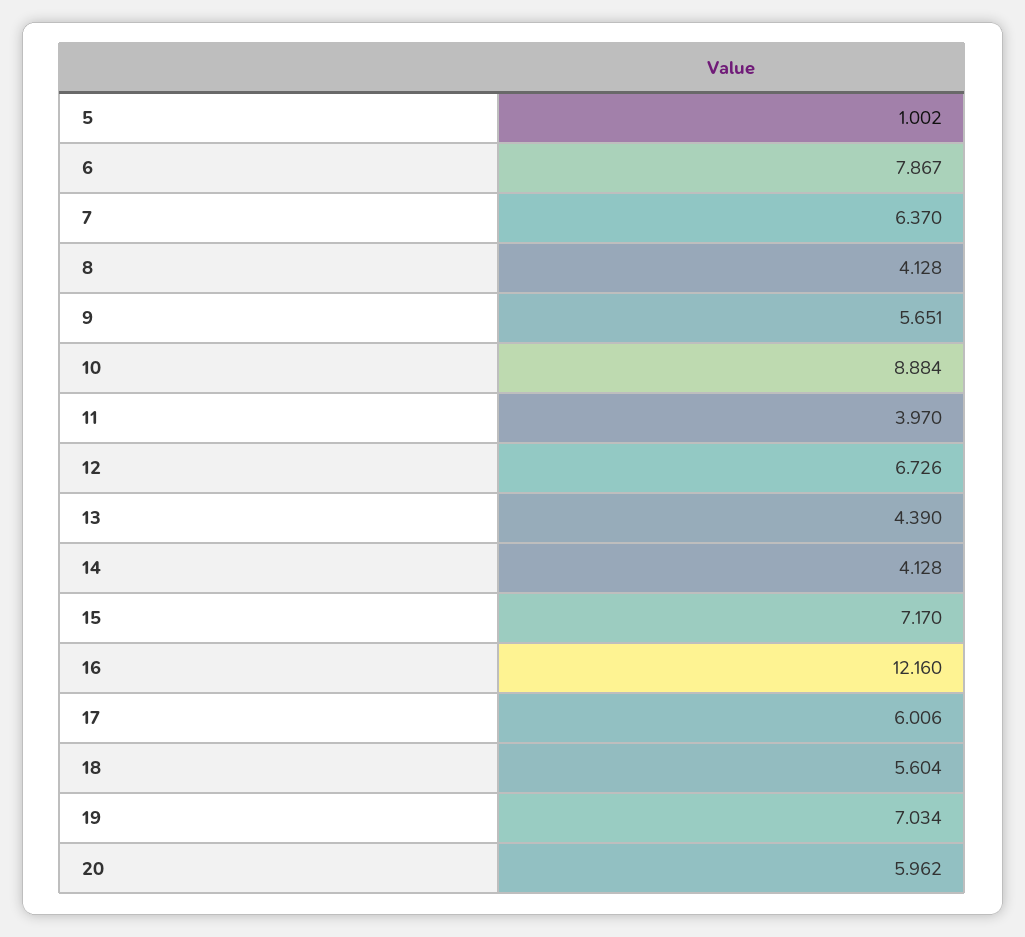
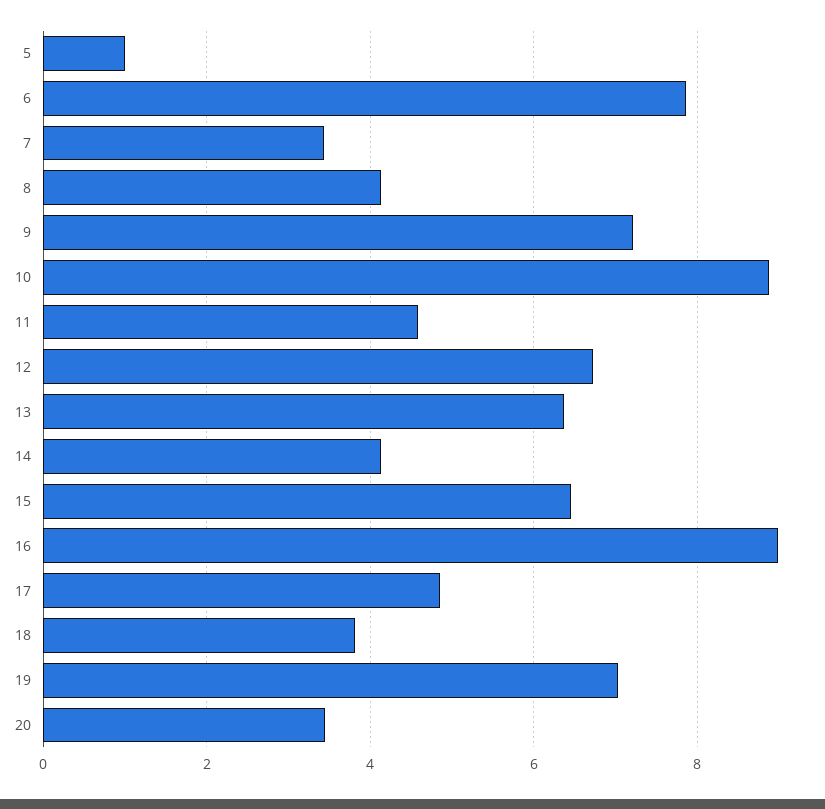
  {
    "5": 1.002,
    "6": 7.867,
-   "7": 6.37,
+   "7": 3.4,
    "8": 4.128,
-   "9": 5.651,
+   "9": 7.2,
    "10": 8.884,
-   "11": 3.97,
+   "11": 4.6,
    "12": 6.726,
-   "13": 4.39,
+   "13": 6.4,
    "14": 4.128,
-   "15": 7.17,
+   "15": 6.4,
-   "16": 12.16,
+   "16": 9,
-   "17": 6.006,
+   "17": 4.8,
-   "18": 5.604,
+   "18": 3.8,
    "19": 7.034,
-   "20": 5.962
+   "20": 3.4
  }

